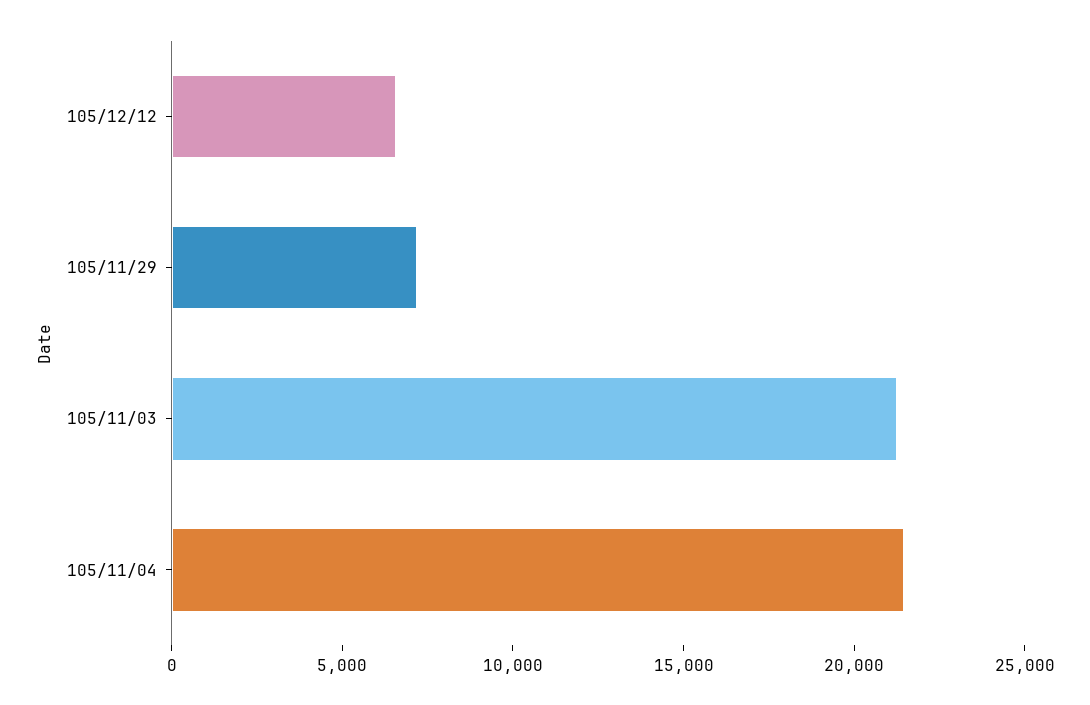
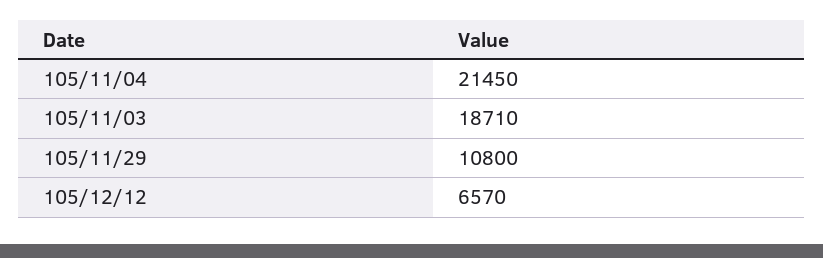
  {
    "105/12/12": 6570,
-   "105/11/29": 7000,
+   "105/11/29": 10800,
-   "105/11/03": 21000,
+   "105/11/03": 18710,
    "105/11/04": 21450
  }

